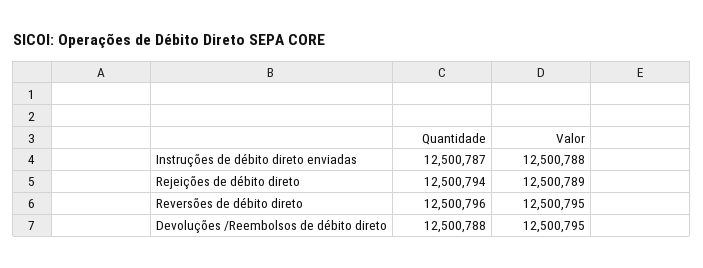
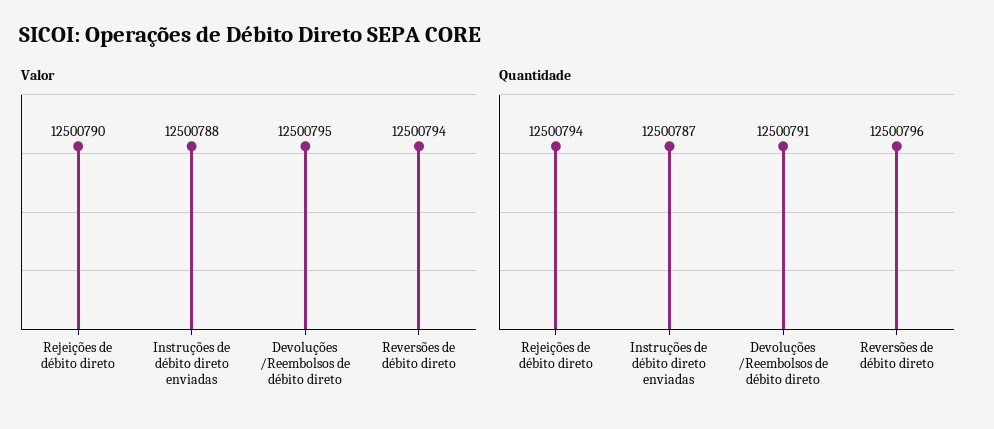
  {
    "Quantidade": {
      "Instruções de débito direto enviadas": 12500787,
      "Rejeições de débito direto": 12500794,
      "Reversões de débito direto": 12500796,
-     "Devoluções /Reembolsos de débito direto": 12500788
+     "Devoluções /Reembolsos de débito direto": 12500791
    },
    "Valor": {
      "Instruções de débito direto enviadas": 12500788,
-     "Rejeições de débito direto": 12500789,
+     "Rejeições de débito direto": 12500790,
-     "Reversões de débito direto": 12500795,
+     "Reversões de débito direto": 12500794,
      "Devoluções /Reembolsos de débito direto": 12500795
    }
  }

